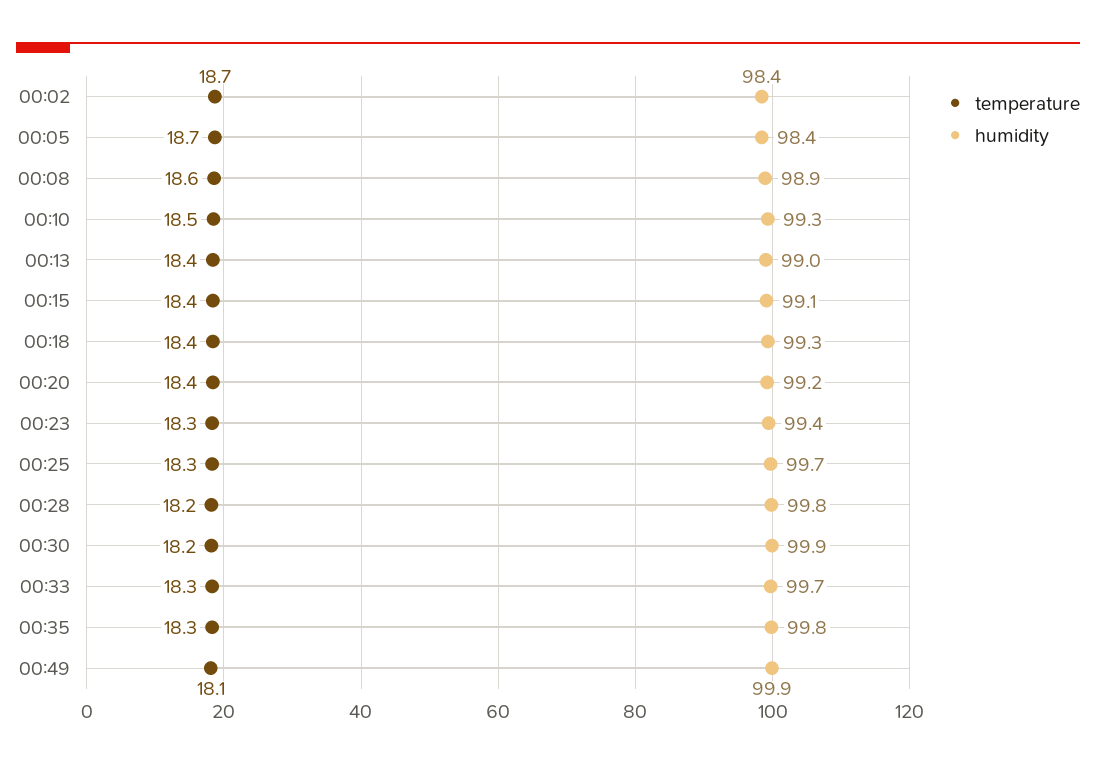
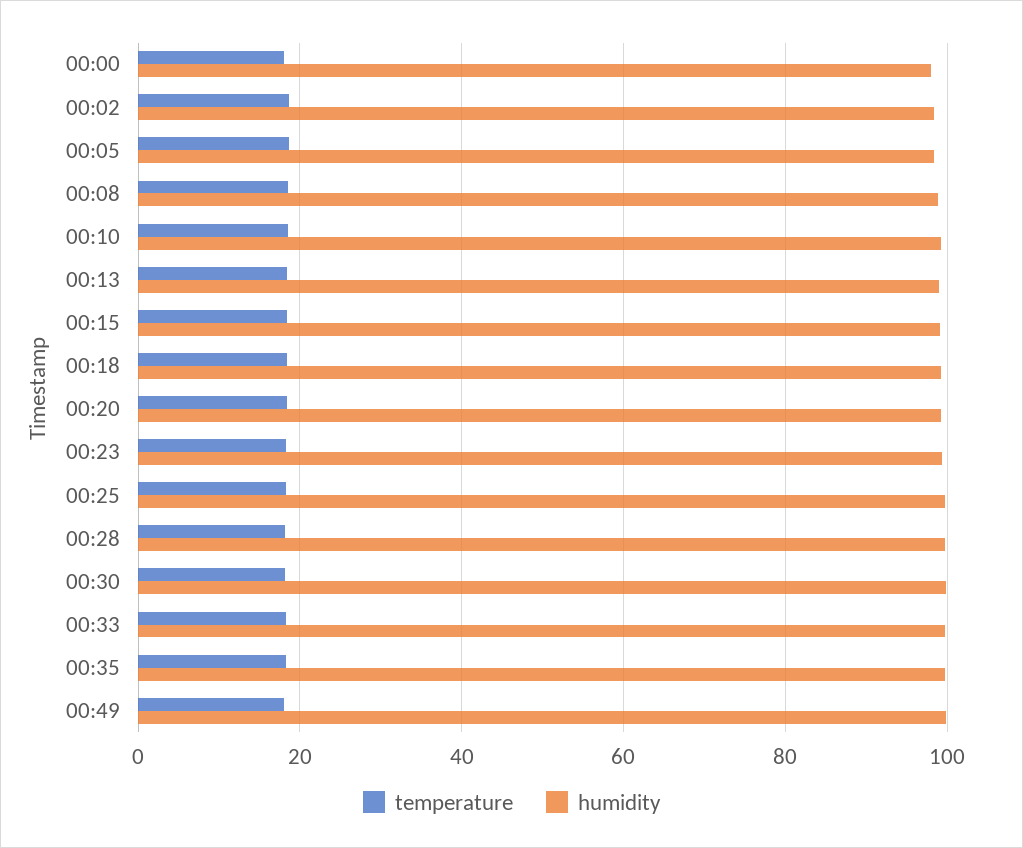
  {
    "temperature": {
      "00:02": 18.7,
      "00:05": 18.7,
      "00:08": 18.6,
      "00:10": 18.5,
      "00:13": 18.4,
      "00:15": 18.4,
      "00:18": 18.4,
      "00:20": 18.4,
      "00:23": 18.3,
      "00:25": 18.3,
      "00:28": 18.2,
      "00:30": 18.2,
      "00:33": 18.3,
      "00:35": 18.3,
-     "00:49": 18.1
+     "00:49": 18.1,
+     "00:00": 18
    },
    "humidity": {
      "00:02": 98.4,
      "00:05": 98.4,
      "00:08": 98.9,
      "00:10": 99.3,
      "00:13": 99,
      "00:15": 99.1,
      "00:18": 99.3,
      "00:20": 99.2,
      "00:23": 99.4,
      "00:25": 99.7,
      "00:28": 99.8,
      "00:30": 99.9,
      "00:33": 99.7,
      "00:35": 99.8,
-     "00:49": 99.9
+     "00:49": 99.9,
+     "00:00": 98
    }
  }

